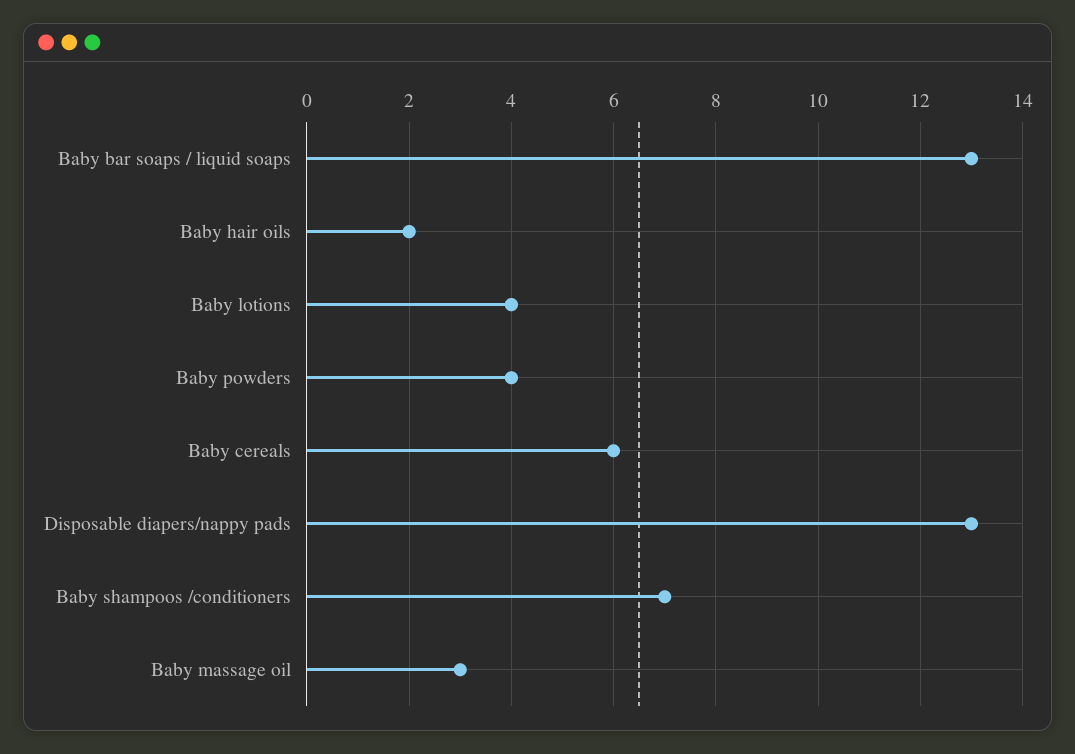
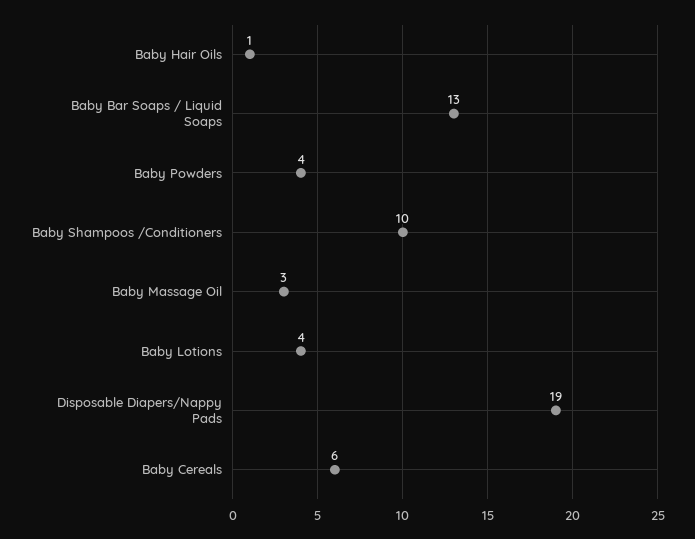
  {
    "Baby bar soaps / liquid soaps": 13,
-   "Baby hair oils": 2,
+   "Baby hair oils": 1,
    "Baby lotions": 4,
    "Baby powders": 4,
    "Baby cereals": 6,
-   "Disposable diapers/nappy pads": 13,
+   "Disposable diapers/nappy pads": 19,
-   "Baby shampoos /conditioners": 7,
+   "Baby shampoos /conditioners": 10,
    "Baby massage oil": 3
  }

